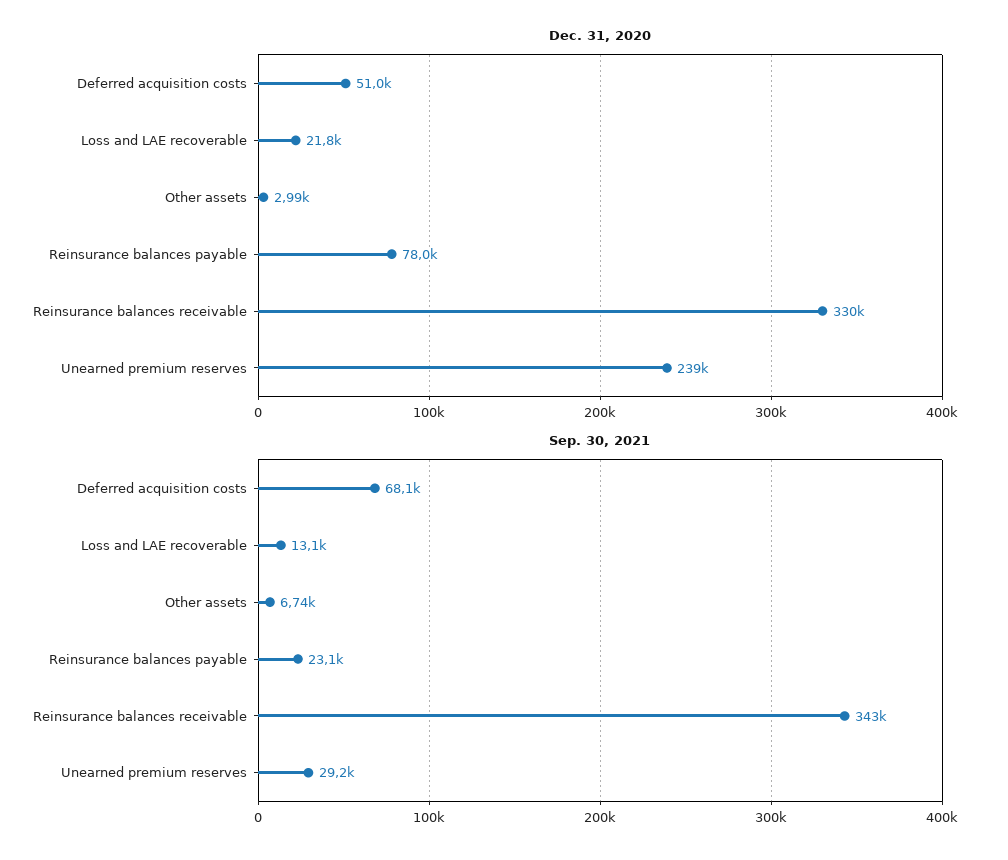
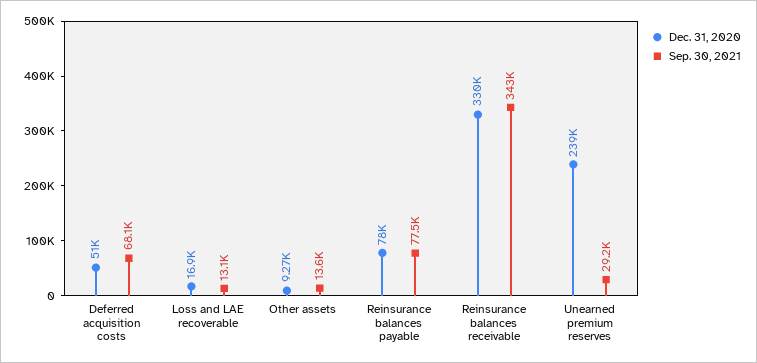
  {
    "Dec. 31, 2020": {
      "Deferred acquisition costs": 51000,
-     "Loss and LAE recoverable": 21800,
+     "Loss and LAE recoverable": 16900,
-     "Other assets": 2990,
+     "Other assets": 9270,
      "Reinsurance balances payable": 78000,
      "Reinsurance balances receivable": 330000,
      "Unearned premium reserves": 239000
    },
    "Sep. 30, 2021": {
      "Deferred acquisition costs": 68100,
      "Loss and LAE recoverable": 13100,
-     "Other assets": 6740,
+     "Other assets": 13600,
-     "Reinsurance balances payable": 23100,
+     "Reinsurance balances payable": 77500,
      "Reinsurance balances receivable": 343000,
      "Unearned premium reserves": 29200
    }
  }

